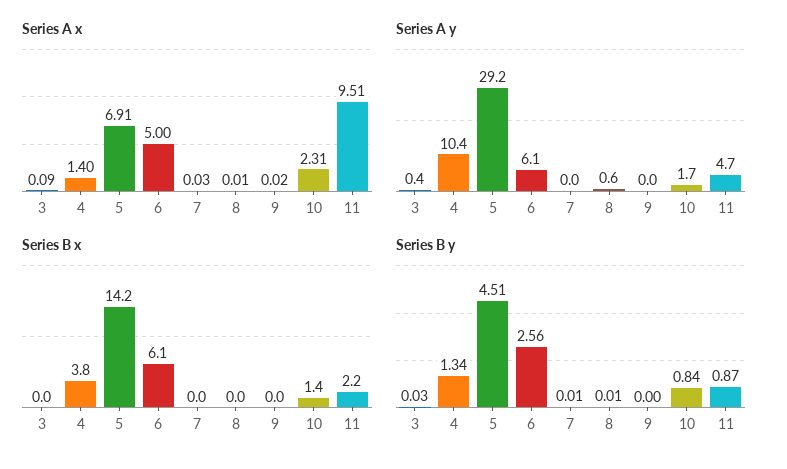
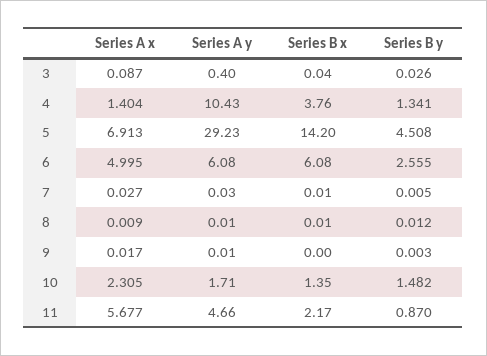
  {
    "Series A x": {
      "3": 0.087,
      "4": 1.404,
      "5": 6.913,
      "6": 4.995,
      "7": 0.027,
      "8": 0.009,
      "9": 0.017,
      "10": 2.305,
-     "11": 9.51
+     "11": 5.677
    },
    "Series A y": {
      "3": 0.4,
      "4": 10.43,
      "5": 29.23,
      "6": 6.08,
      "7": 0.03,
-     "8": 0.6,
+     "8": 0.01,
      "9": 0.01,
      "10": 1.71,
      "11": 4.66
    },
    "Series B x": {
      "3": 0.04,
      "4": 3.76,
      "5": 14.2,
      "6": 6.08,
      "7": 0.01,
      "8": 0.01,
      "9": 0,
      "10": 1.35,
      "11": 2.17
    },
    "Series B y": {
      "3": 0.026,
      "4": 1.341,
      "5": 4.508,
      "6": 2.555,
      "7": 0.005,
      "8": 0.012,
      "9": 0.003,
-     "10": 0.84,
+     "10": 1.482,
      "11": 0.87
    }
  }

